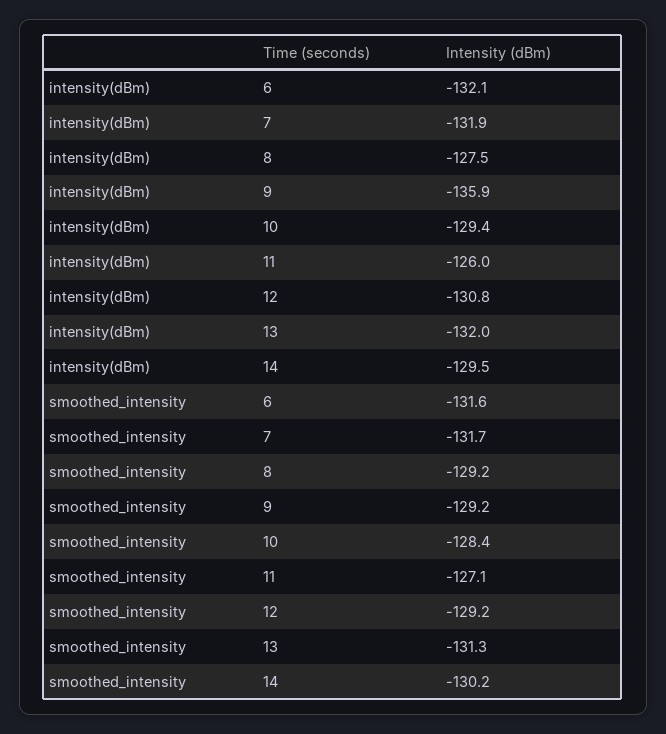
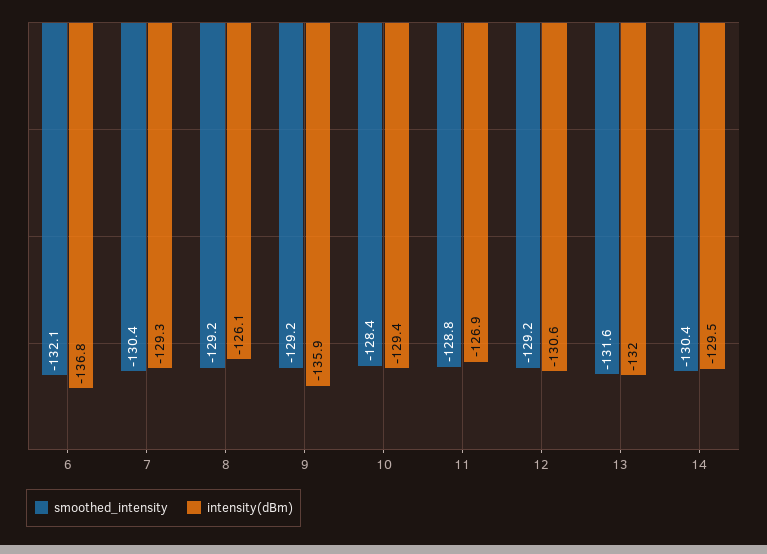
  {
    "intensity(dBm)": {
-     "6": -132.1,
+     "6": -136.8,
-     "7": -131.9,
+     "7": -129.3,
-     "8": -127.5,
+     "8": -126.1,
      "9": -135.9,
      "10": -129.4,
-     "11": -126,
+     "11": -126.9,
-     "12": -130.8,
+     "12": -130.6,
      "13": -132,
      "14": -129.5
    },
    "smoothed_intensity": {
-     "6": -131.6,
+     "6": -132.1,
-     "7": -131.7,
+     "7": -130.4,
      "8": -129.2,
      "9": -129.2,
      "10": -128.4,
-     "11": -127.1,
+     "11": -128.8,
      "12": -129.2,
-     "13": -131.3,
+     "13": -131.6,
-     "14": -130.2
+     "14": -130.4
    }
  }

